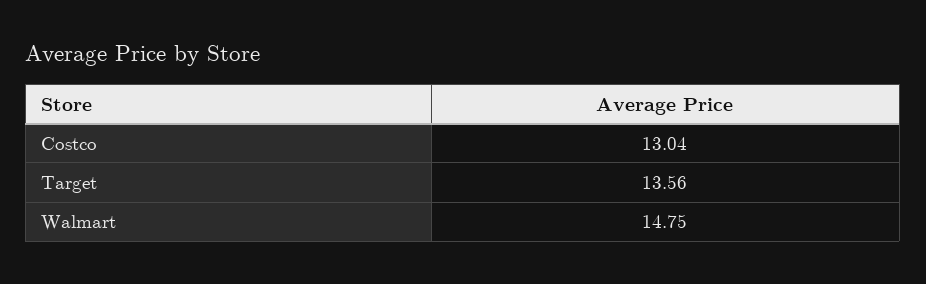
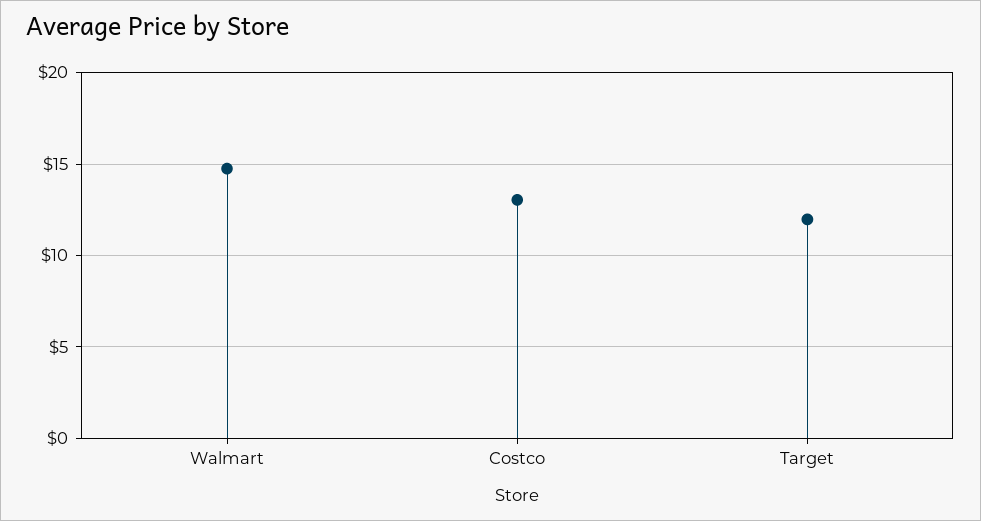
  {
    "Costco": 13.04,
-   "Target": 13.56,
+   "Target": 12,
    "Walmart": 14.75
  }

